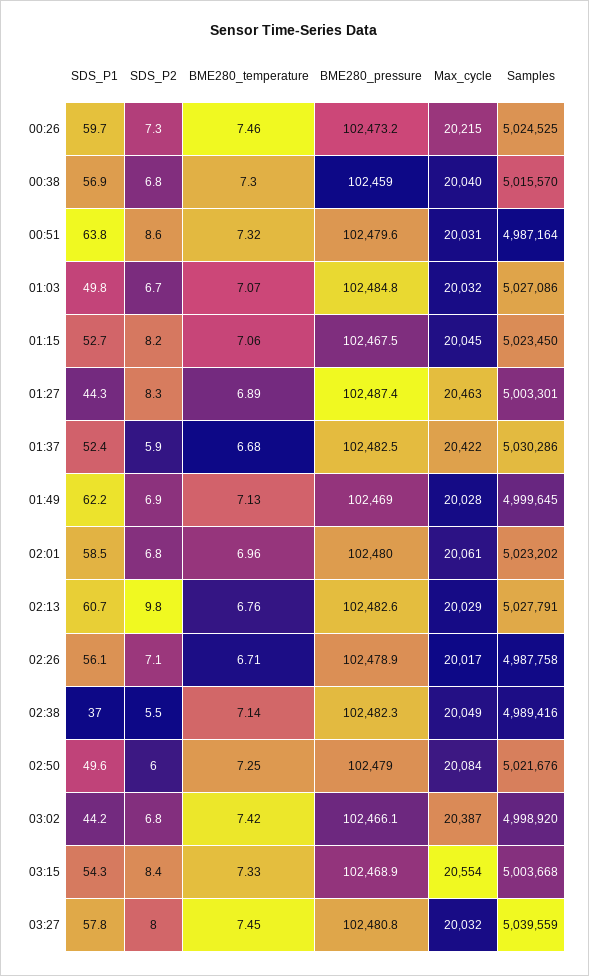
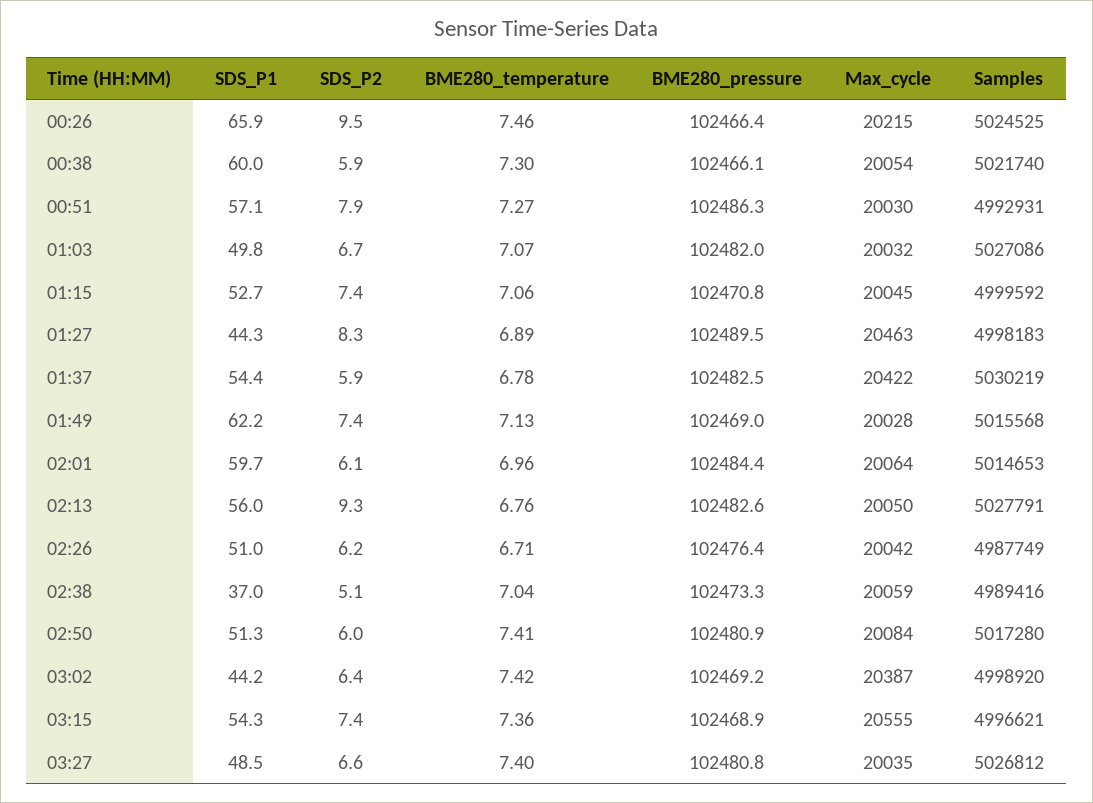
  {
    "SDS_P1": {
-     "00:26": 59.7,
+     "00:26": 65.9,
-     "00:38": 56.9,
+     "00:38": 60,
-     "00:51": 63.8,
+     "00:51": 57.1,
      "01:03": 49.8,
      "01:15": 52.7,
      "01:27": 44.3,
-     "01:37": 52.4,
+     "01:37": 54.4,
      "01:49": 62.2,
-     "02:01": 58.5,
+     "02:01": 59.7,
-     "02:13": 60.7,
+     "02:13": 56,
-     "02:26": 56.1,
+     "02:26": 51,
      "02:38": 37,
-     "02:50": 49.6,
+     "02:50": 51.3,
      "03:02": 44.2,
      "03:15": 54.3,
-     "03:27": 57.8
+     "03:27": 48.5
    },
    "SDS_P2": {
-     "00:26": 7.3,
+     "00:26": 9.5,
-     "00:38": 6.8,
+     "00:38": 5.9,
-     "00:51": 8.6,
+     "00:51": 7.9,
      "01:03": 6.7,
-     "01:15": 8.2,
+     "01:15": 7.4,
      "01:27": 8.3,
      "01:37": 5.9,
-     "01:49": 6.9,
+     "01:49": 7.4,
-     "02:01": 6.8,
+     "02:01": 6.1,
-     "02:13": 9.8,
+     "02:13": 9.3,
-     "02:26": 7.1,
+     "02:26": 6.2,
-     "02:38": 5.5,
+     "02:38": 5.1,
      "02:50": 6,
-     "03:02": 6.8,
+     "03:02": 6.4,
-     "03:15": 8.4,
+     "03:15": 7.4,
-     "03:27": 8
+     "03:27": 6.6
    },
    "BME280_temperature": {
      "00:26": 7.46,
      "00:38": 7.3,
-     "00:51": 7.32,
+     "00:51": 7.27,
      "01:03": 7.07,
      "01:15": 7.06,
      "01:27": 6.89,
-     "01:37": 6.68,
+     "01:37": 6.78,
      "01:49": 7.13,
      "02:01": 6.96,
      "02:13": 6.76,
      "02:26": 6.71,
-     "02:38": 7.14,
+     "02:38": 7.04,
-     "02:50": 7.25,
+     "02:50": 7.41,
      "03:02": 7.42,
-     "03:15": 7.33,
+     "03:15": 7.36,
-     "03:27": 7.45
+     "03:27": 7.4
    },
    "BME280_pressure": {
-     "00:26": 102473.2,
+     "00:26": 102466.4,
-     "00:38": 102459,
+     "00:38": 102466.1,
-     "00:51": 102479.6,
+     "00:51": 102486.3,
-     "01:03": 102484.8,
+     "01:03": 102482,
-     "01:15": 102467.5,
+     "01:15": 102470.8,
-     "01:27": 102487.4,
+     "01:27": 102489.5,
      "01:37": 102482.5,
      "01:49": 102469,
-     "02:01": 102480,
+     "02:01": 102484.4,
      "02:13": 102482.6,
-     "02:26": 102478.9,
+     "02:26": 102476.4,
-     "02:38": 102482.3,
+     "02:38": 102473.3,
-     "02:50": 102479,
+     "02:50": 102480.9,
-     "03:02": 102466.1,
+     "03:02": 102469.2,
      "03:15": 102468.9,
      "03:27": 102480.8
    },
    "Max_cycle": {
      "00:26": 20215,
-     "00:38": 20040,
+     "00:38": 20054,
-     "00:51": 20031,
+     "00:51": 20030,
      "01:03": 20032,
      "01:15": 20045,
      "01:27": 20463,
      "01:37": 20422,
      "01:49": 20028,
-     "02:01": 20061,
+     "02:01": 20064,
-     "02:13": 20029,
+     "02:13": 20050,
-     "02:26": 20017,
+     "02:26": 20042,
-     "02:38": 20049,
+     "02:38": 20059,
      "02:50": 20084,
      "03:02": 20387,
-     "03:15": 20554,
+     "03:15": 20555,
-     "03:27": 20032
+     "03:27": 20035
    },
    "Samples": {
      "00:26": 5024525,
-     "00:38": 5015570,
+     "00:38": 5021740,
-     "00:51": 4987164,
+     "00:51": 4992931,
      "01:03": 5027086,
-     "01:15": 5023450,
+     "01:15": 4999592,
-     "01:27": 5003301,
+     "01:27": 4998183,
-     "01:37": 5030286,
+     "01:37": 5030219,
-     "01:49": 4999645,
+     "01:49": 5015568,
-     "02:01": 5023202,
+     "02:01": 5014653,
      "02:13": 5027791,
-     "02:26": 4987758,
+     "02:26": 4987749,
      "02:38": 4989416,
-     "02:50": 5021676,
+     "02:50": 5017280,
      "03:02": 4998920,
-     "03:15": 5003668,
+     "03:15": 4996621,
-     "03:27": 5039559
+     "03:27": 5026812
    }
  }

